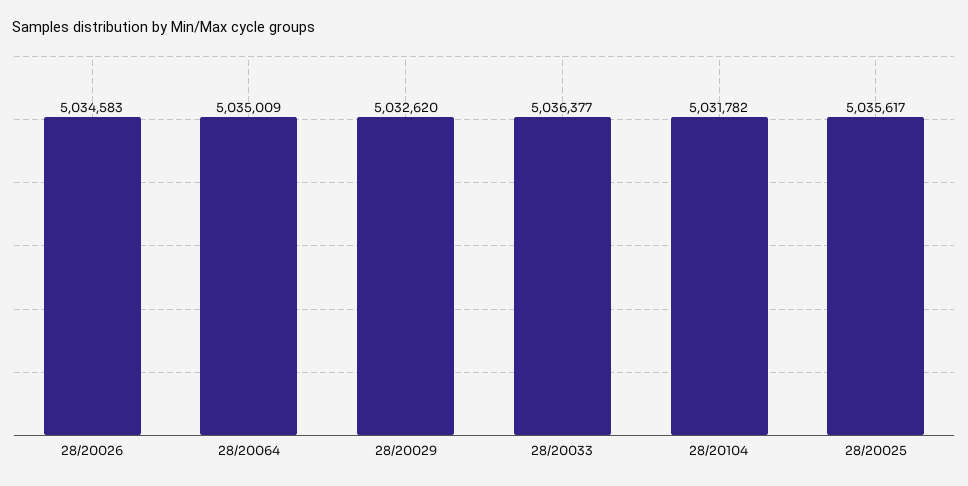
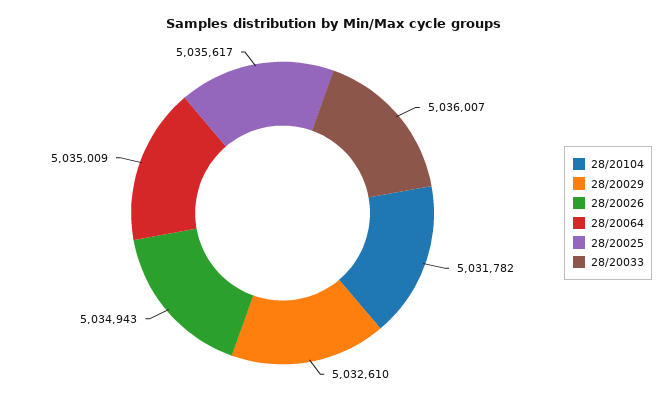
  {
-   "28/20026": 5034583,
+   "28/20026": 5034943,
    "28/20064": 5035009,
-   "28/20029": 5032620,
+   "28/20029": 5032610,
-   "28/20033": 5036377,
+   "28/20033": 5036007,
    "28/20104": 5031782,
    "28/20025": 5035617
  }

